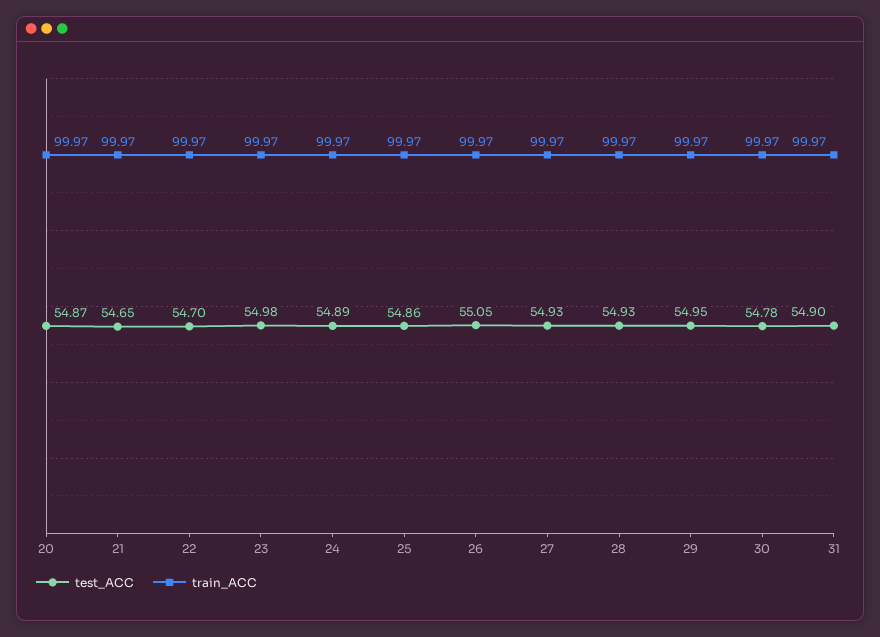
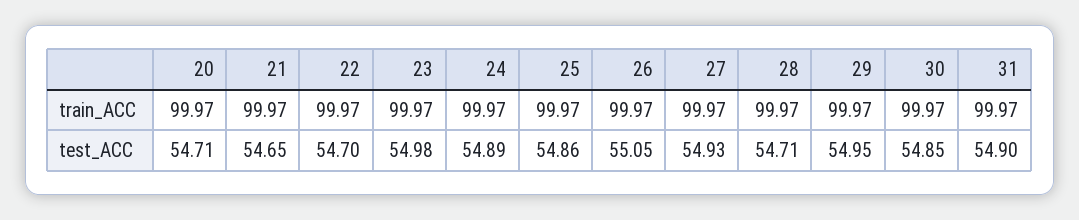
  {
    "test_ACC": {
-     "20": 54.87,
+     "20": 54.71,
      "21": 54.65,
      "22": 54.7,
      "23": 54.98,
      "24": 54.89,
      "25": 54.86,
      "26": 55.05,
      "27": 54.93,
-     "28": 54.93,
+     "28": 54.71,
      "29": 54.95,
-     "30": 54.78,
+     "30": 54.85,
      "31": 54.9
    },
    "train_ACC": {
      "20": 99.97,
      "21": 99.97,
      "22": 99.97,
      "23": 99.97,
      "24": 99.97,
      "25": 99.97,
      "26": 99.97,
      "27": 99.97,
      "28": 99.97,
      "29": 99.97,
      "30": 99.97,
      "31": 99.97
    }
  }

